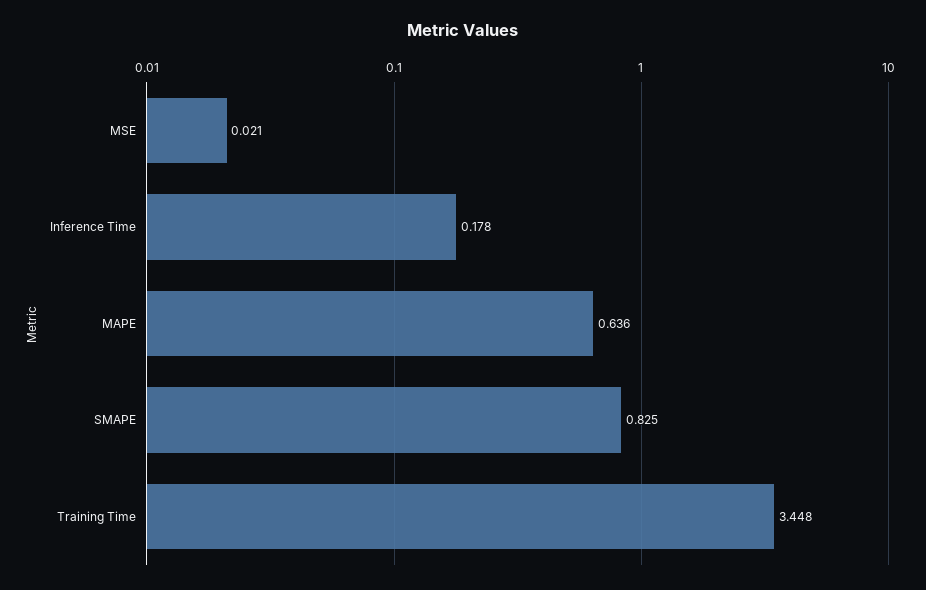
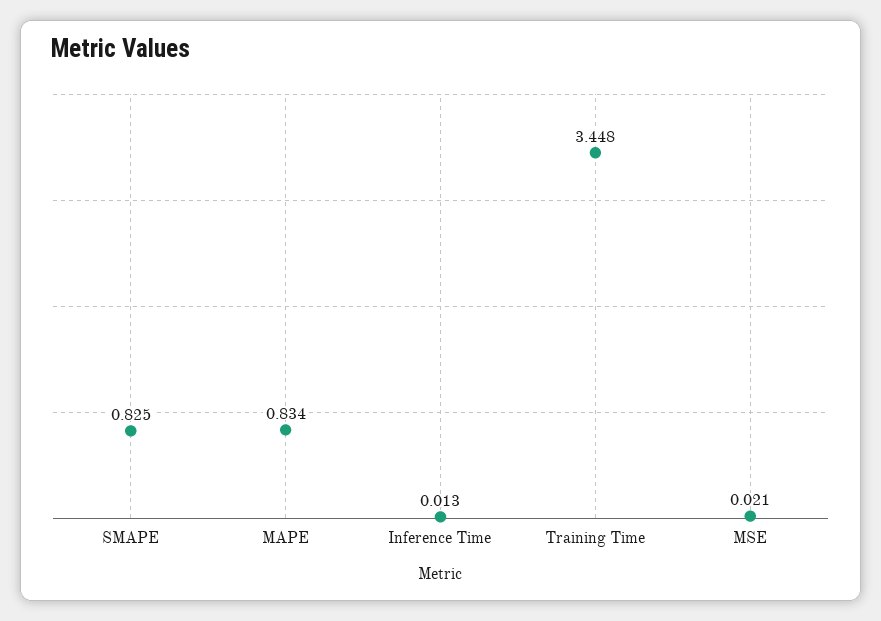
  {
    "MSE": 0.021,
-   "Inference Time": 0.178,
+   "Inference Time": 0.013,
-   "MAPE": 0.636,
+   "MAPE": 0.834,
    "SMAPE": 0.825,
    "Training Time": 3.448
  }

